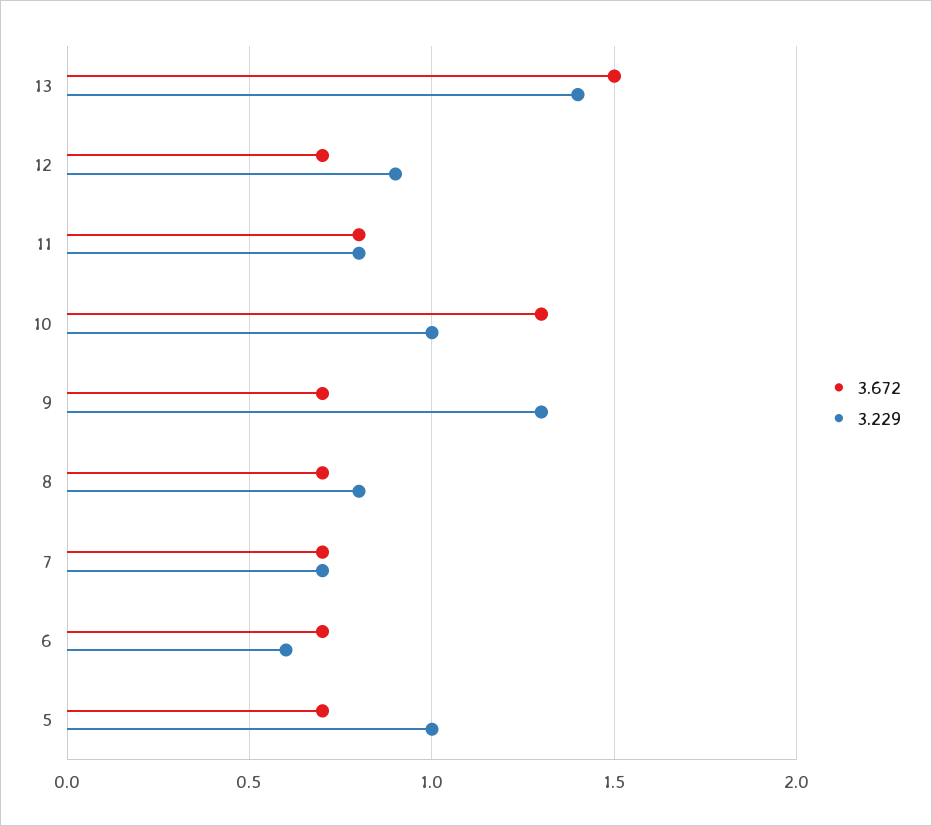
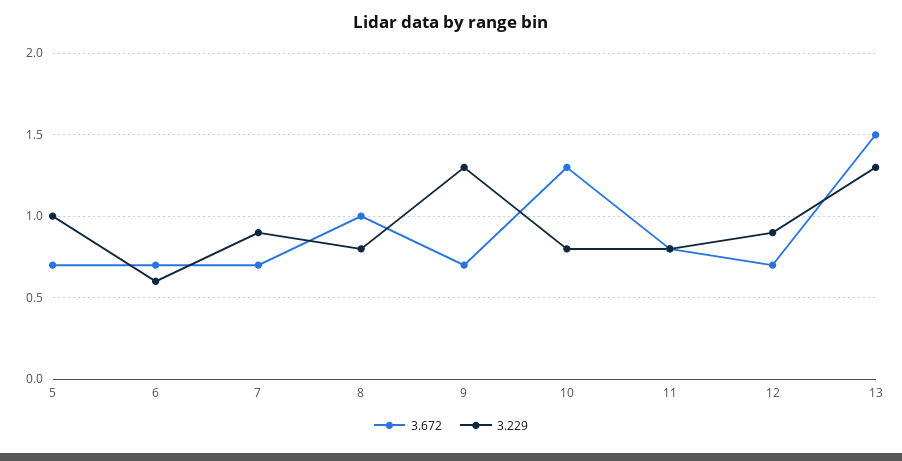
  {
    "3.672": {
      "13": 1.5,
      "12": 0.7,
      "11": 0.8,
      "10": 1.3,
      "9": 0.7,
-     "8": 0.7,
+     "8": 1,
      "7": 0.7,
      "6": 0.7,
      "5": 0.7
    },
    "3.229": {
-     "13": 1.4,
+     "13": 1.3,
      "12": 0.9,
      "11": 0.8,
-     "10": 1,
+     "10": 0.8,
      "9": 1.3,
      "8": 0.8,
-     "7": 0.7,
+     "7": 0.9,
      "6": 0.6,
      "5": 1
    }
  }

